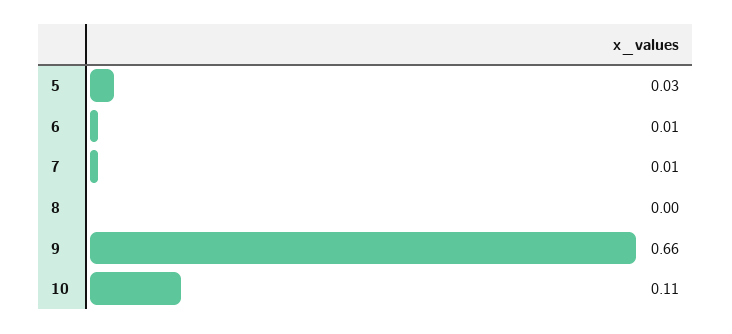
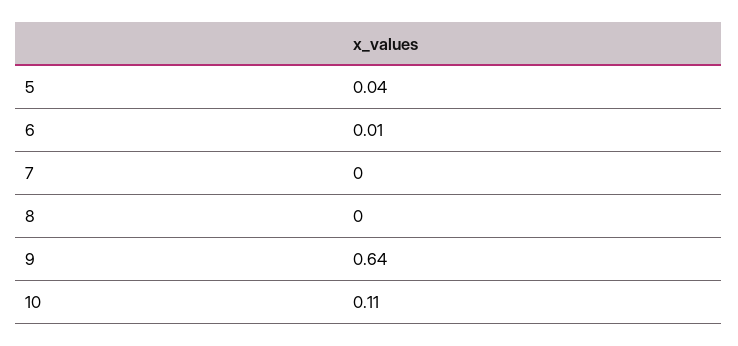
  {
-   "5": 0.03,
+   "5": 0.04,
    "6": 0.01,
-   "7": 0.01,
+   "7": 0,
    "8": 0,
-   "9": 0.66,
+   "9": 0.64,
    "10": 0.11
  }

